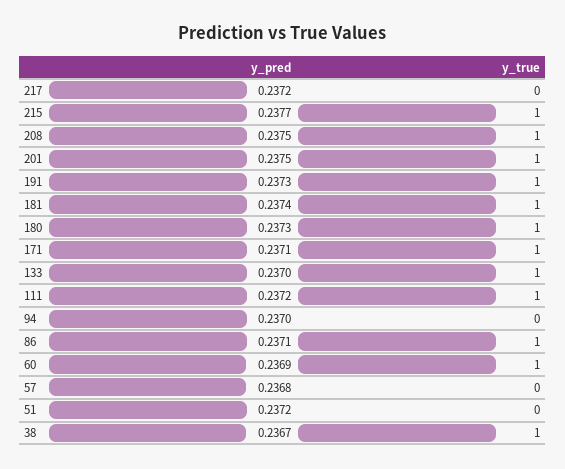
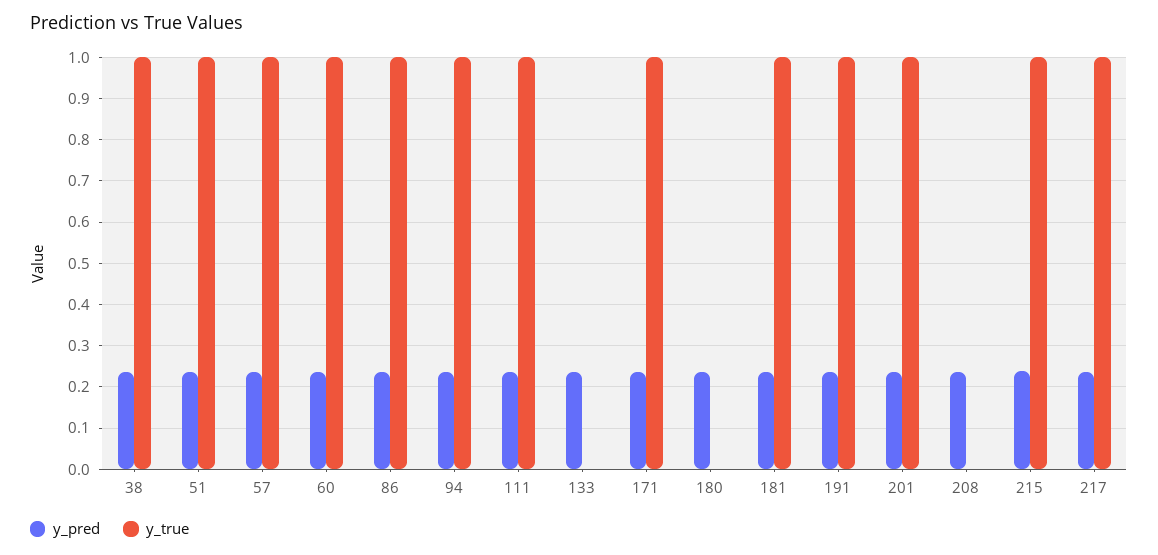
  {
    "y_pred": {
      "217": 0.2372,
      "215": 0.2377,
      "208": 0.2375,
      "201": 0.2375,
      "191": 0.2373,
      "181": 0.2374,
      "180": 0.2373,
      "171": 0.2371,
      "133": 0.237,
      "111": 0.2372,
      "94": 0.237,
      "86": 0.2371,
      "60": 0.2369,
      "57": 0.2368,
      "51": 0.2372,
      "38": 0.2367
    },
    "y_true": {
-     "217": 0,
+     "217": 1,
      "215": 1,
-     "208": 1,
+     "208": 0,
      "201": 1,
      "191": 1,
      "181": 1,
-     "180": 1,
+     "180": 0,
      "171": 1,
-     "133": 1,
+     "133": 0,
      "111": 1,
-     "94": 0,
+     "94": 1,
      "86": 1,
      "60": 1,
-     "57": 0,
+     "57": 1,
-     "51": 0,
+     "51": 1,
      "38": 1
    }
  }

